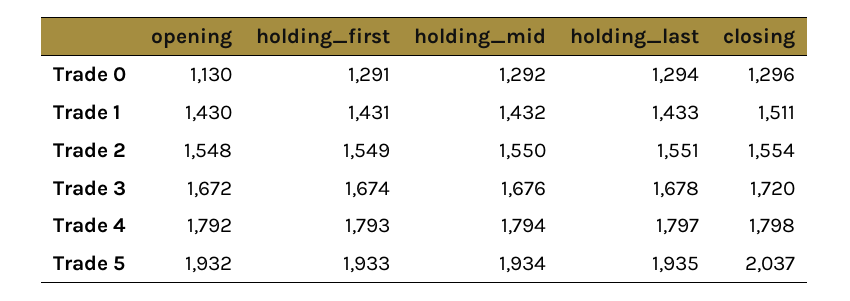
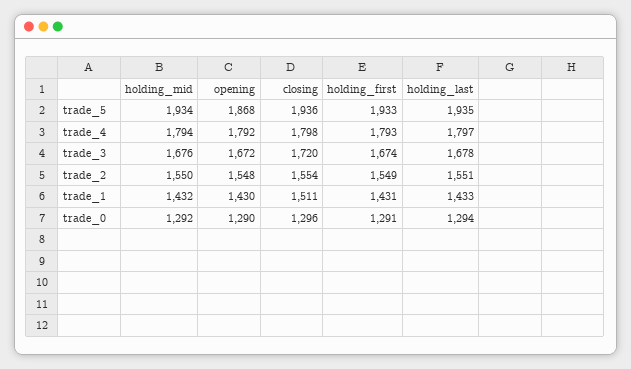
  {
    "opening": {
-     "Trade 0": 1130,
+     "Trade 0": 1290,
      "Trade 1": 1430,
      "Trade 2": 1548,
      "Trade 3": 1672,
      "Trade 4": 1792,
-     "Trade 5": 1932
+     "Trade 5": 1868
    },
    "holding_first": {
      "Trade 0": 1291,
      "Trade 1": 1431,
      "Trade 2": 1549,
      "Trade 3": 1674,
      "Trade 4": 1793,
      "Trade 5": 1933
    },
    "holding_mid": {
      "Trade 0": 1292,
      "Trade 1": 1432,
      "Trade 2": 1550,
      "Trade 3": 1676,
      "Trade 4": 1794,
      "Trade 5": 1934
    },
    "holding_last": {
      "Trade 0": 1294,
      "Trade 1": 1433,
      "Trade 2": 1551,
      "Trade 3": 1678,
      "Trade 4": 1797,
      "Trade 5": 1935
    },
    "closing": {
      "Trade 0": 1296,
      "Trade 1": 1511,
      "Trade 2": 1554,
      "Trade 3": 1720,
      "Trade 4": 1798,
-     "Trade 5": 2037
+     "Trade 5": 1936
    }
  }

